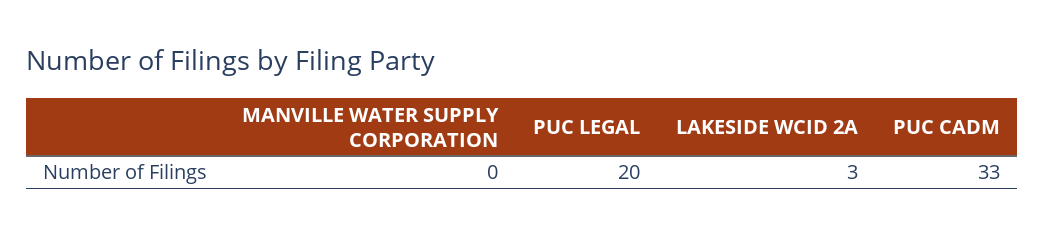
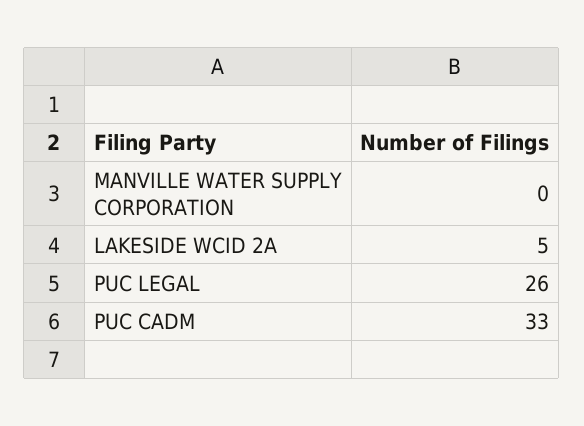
  {
    "MANVILLE WATER SUPPLY CORPORATION": 0,
-   "PUC LEGAL": 20,
+   "PUC LEGAL": 26,
-   "LAKESIDE WCID 2A": 3,
+   "LAKESIDE WCID 2A": 5,
    "PUC CADM": 33
  }

